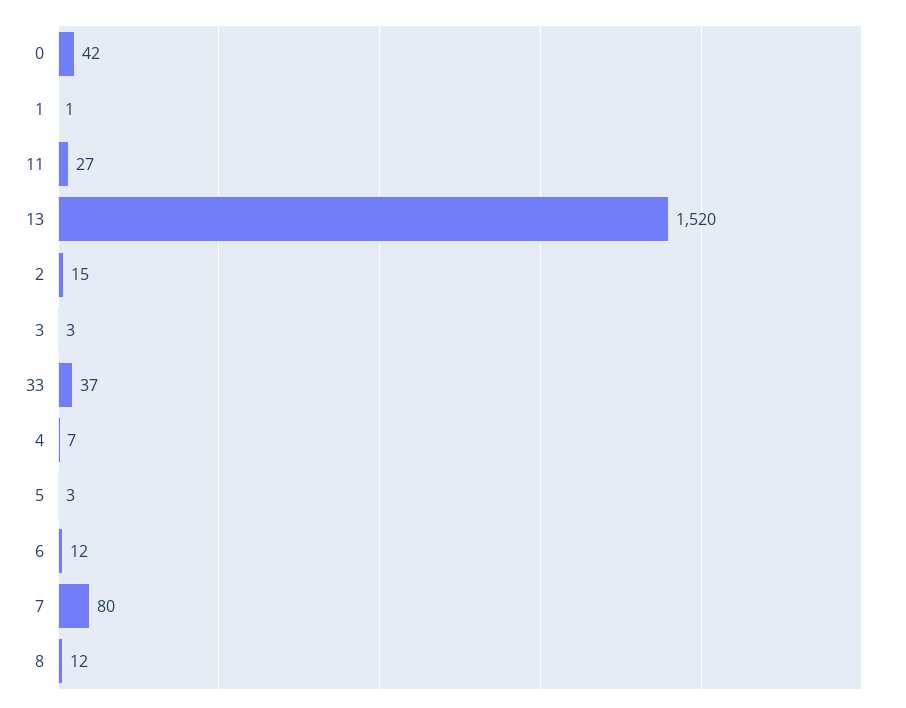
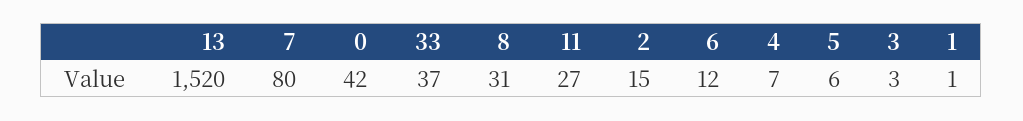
  {
    "0": 42,
    "1": 1,
    "11": 27,
    "13": 1520,
    "2": 15,
    "3": 3,
    "33": 37,
    "4": 7,
-   "5": 3,
+   "5": 6,
    "6": 12,
    "7": 80,
-   "8": 12
+   "8": 31
  }

